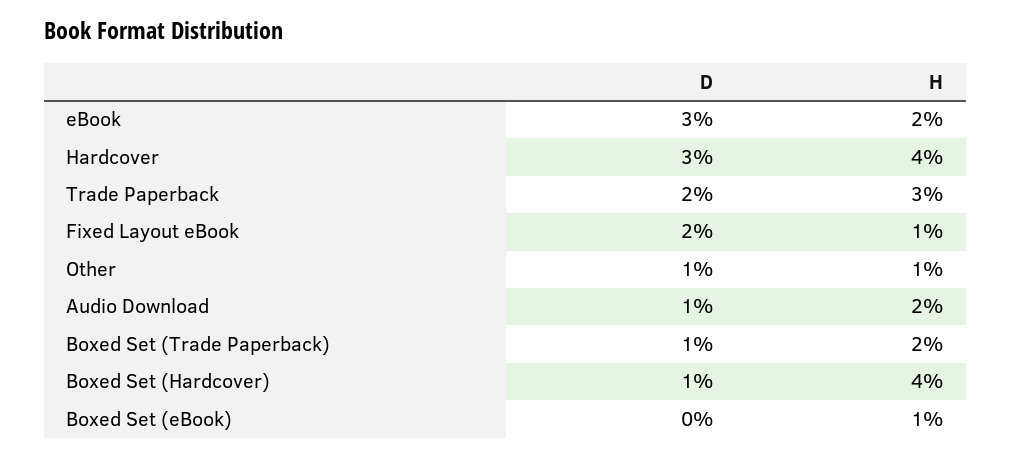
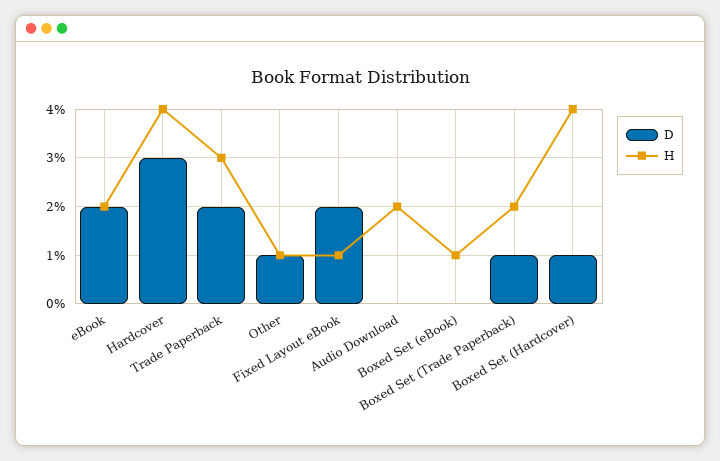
  {
    "D": {
-     "eBook": 3,
+     "eBook": 2,
      "Hardcover": 3,
      "Trade Paperback": 2,
      "Fixed Layout eBook": 2,
      "Other": 1,
-     "Audio Download": 1,
+     "Audio Download": 0,
      "Boxed Set (Trade Paperback)": 1,
      "Boxed Set (Hardcover)": 1,
      "Boxed Set (eBook)": 0
    },
    "H": {
      "eBook": 2,
      "Hardcover": 4,
      "Trade Paperback": 3,
      "Fixed Layout eBook": 1,
      "Other": 1,
      "Audio Download": 2,
      "Boxed Set (Trade Paperback)": 2,
      "Boxed Set (Hardcover)": 4,
      "Boxed Set (eBook)": 1
    }
  }

